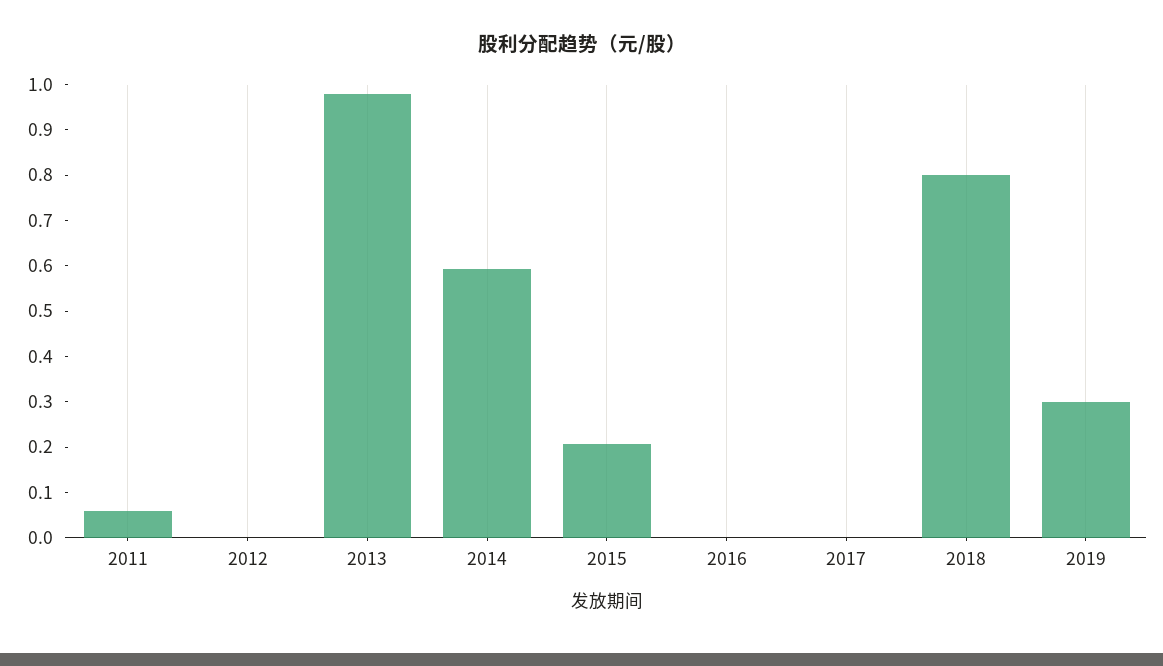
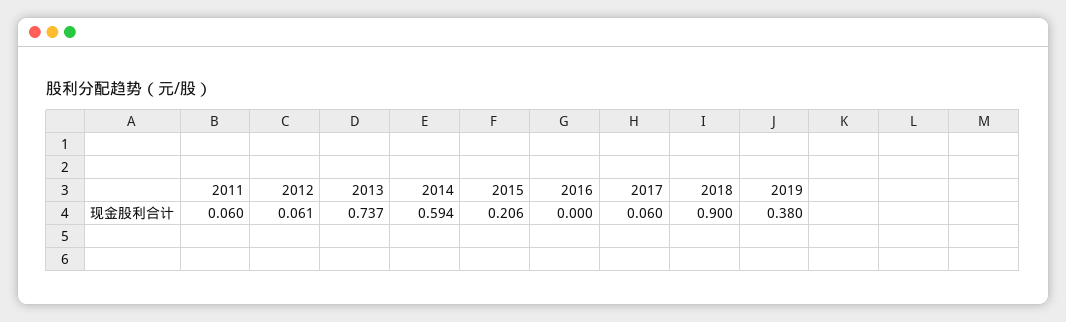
  {
    "2011": 0.06,
-   "2012": 0,
+   "2012": 0.061,
-   "2013": 0.98,
+   "2013": 0.737,
    "2014": 0.594,
    "2015": 0.206,
    "2016": 0,
-   "2017": 0,
+   "2017": 0.06,
-   "2018": 0.8,
+   "2018": 0.9,
-   "2019": 0.3
+   "2019": 0.38
  }

